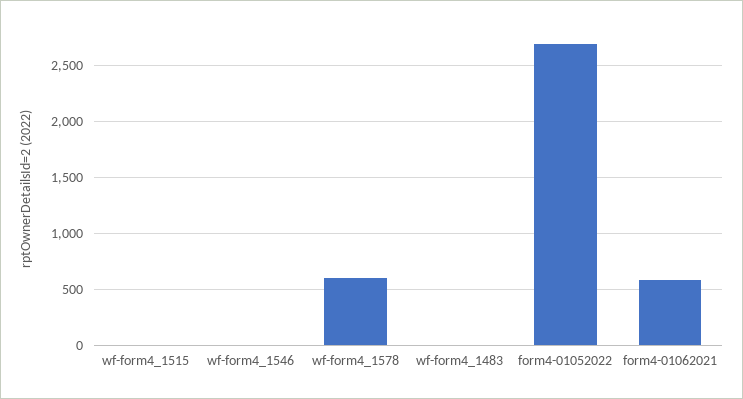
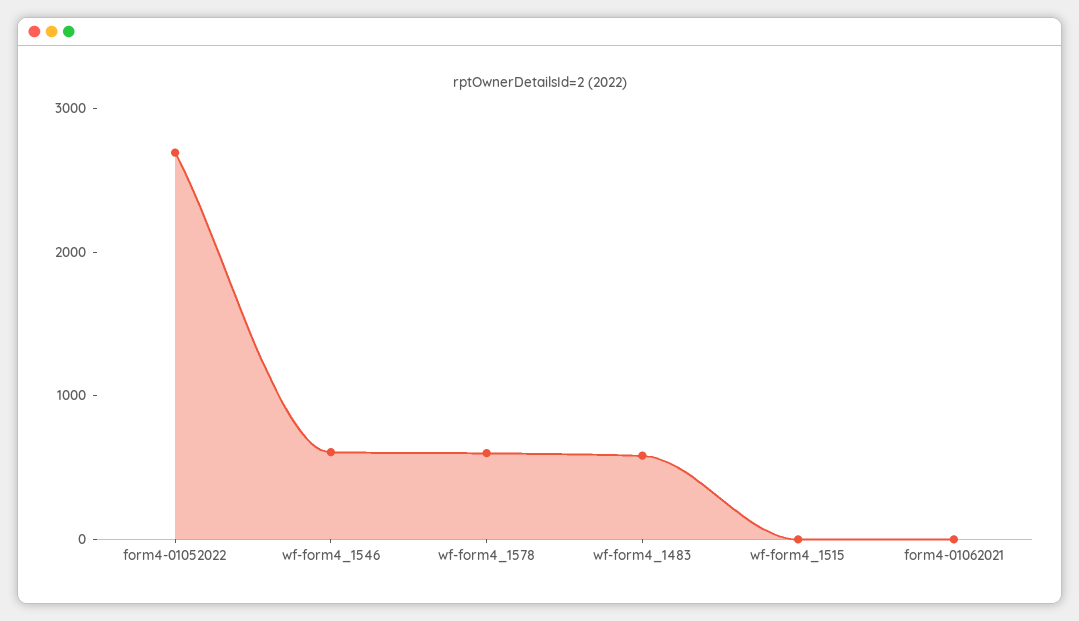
  {
    "wf-form4_1515": 0,
-   "wf-form4_1546": 0,
+   "wf-form4_1546": 600,
    "wf-form4_1578": 600,
-   "wf-form4_1483": 0,
+   "wf-form4_1483": 600,
    "form4-01052022": 2700,
-   "form4-01062021": 600
+   "form4-01062021": 0
  }

